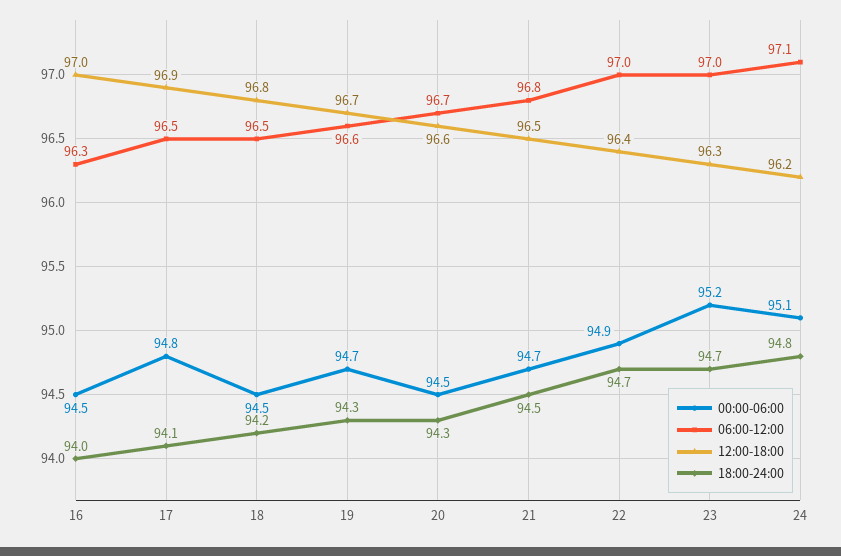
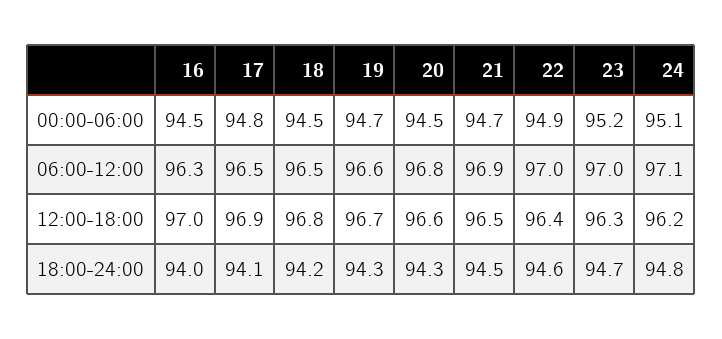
  {
    "00:00-06:00": {
      "16": 94.5,
      "17": 94.8,
      "18": 94.5,
      "19": 94.7,
      "20": 94.5,
      "21": 94.7,
      "22": 94.9,
      "23": 95.2,
      "24": 95.1
    },
    "06:00-12:00": {
      "16": 96.3,
      "17": 96.5,
      "18": 96.5,
      "19": 96.6,
-     "20": 96.7,
+     "20": 96.8,
-     "21": 96.8,
+     "21": 96.9,
      "22": 97,
      "23": 97,
      "24": 97.1
    },
    "12:00-18:00": {
      "16": 97,
      "17": 96.9,
      "18": 96.8,
      "19": 96.7,
      "20": 96.6,
      "21": 96.5,
      "22": 96.4,
      "23": 96.3,
      "24": 96.2
    },
    "18:00-24:00": {
      "16": 94,
      "17": 94.1,
      "18": 94.2,
      "19": 94.3,
      "20": 94.3,
      "21": 94.5,
-     "22": 94.7,
+     "22": 94.6,
      "23": 94.7,
      "24": 94.8
    }
  }

